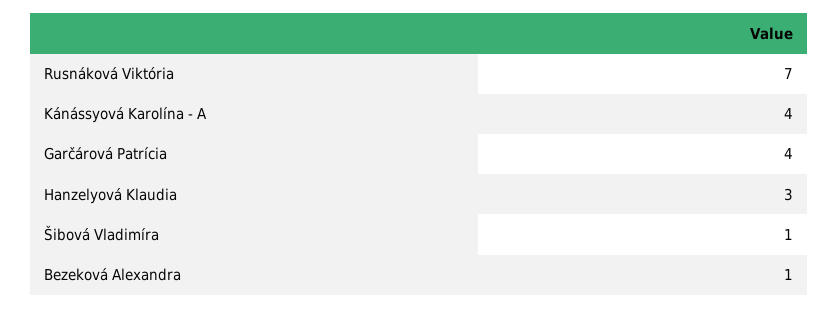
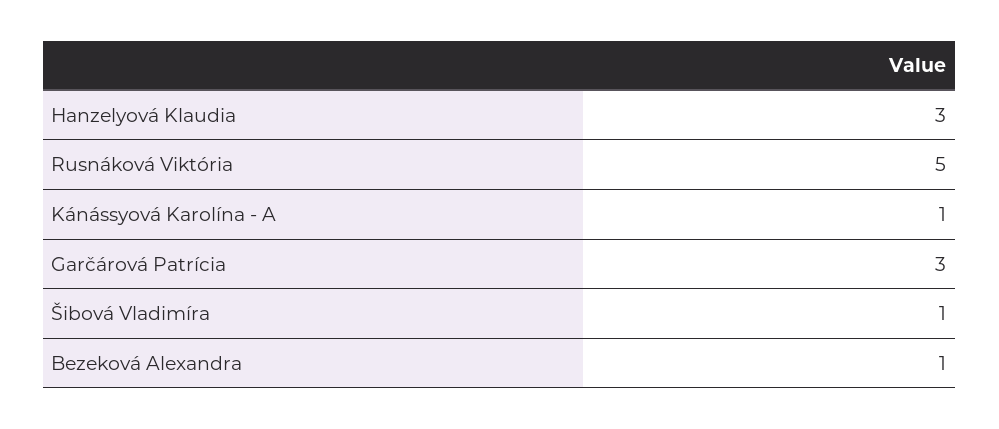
  {
-   "Rusnáková Viktória": 7,
+   "Rusnáková Viktória": 5,
-   "Kánássyová Karolína - A": 4,
+   "Kánássyová Karolína - A": 1,
-   "Garčárová Patrícia": 4,
+   "Garčárová Patrícia": 3,
    "Hanzelyová Klaudia": 3,
    "Šibová Vladimíra": 1,
    "Bezeková Alexandra": 1
  }

